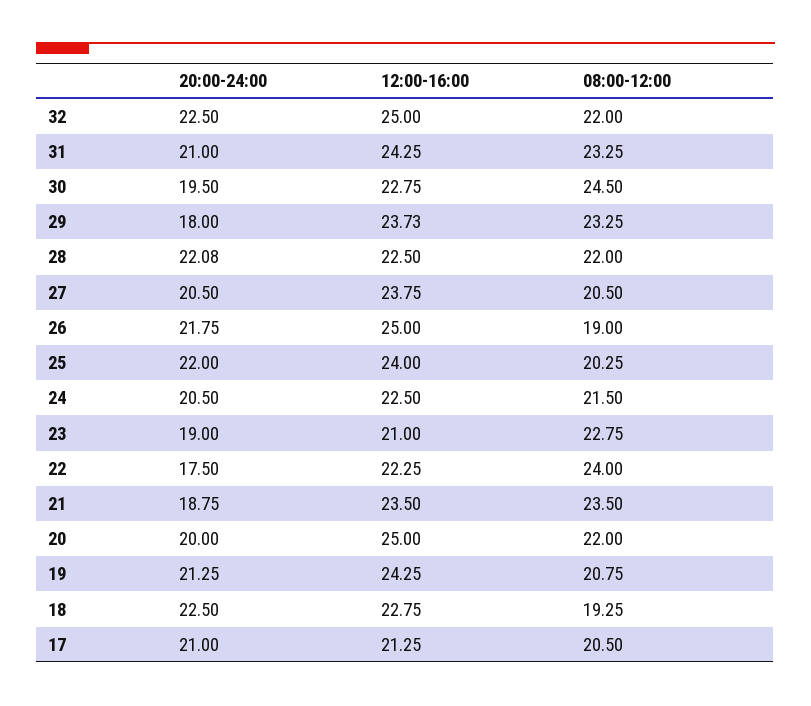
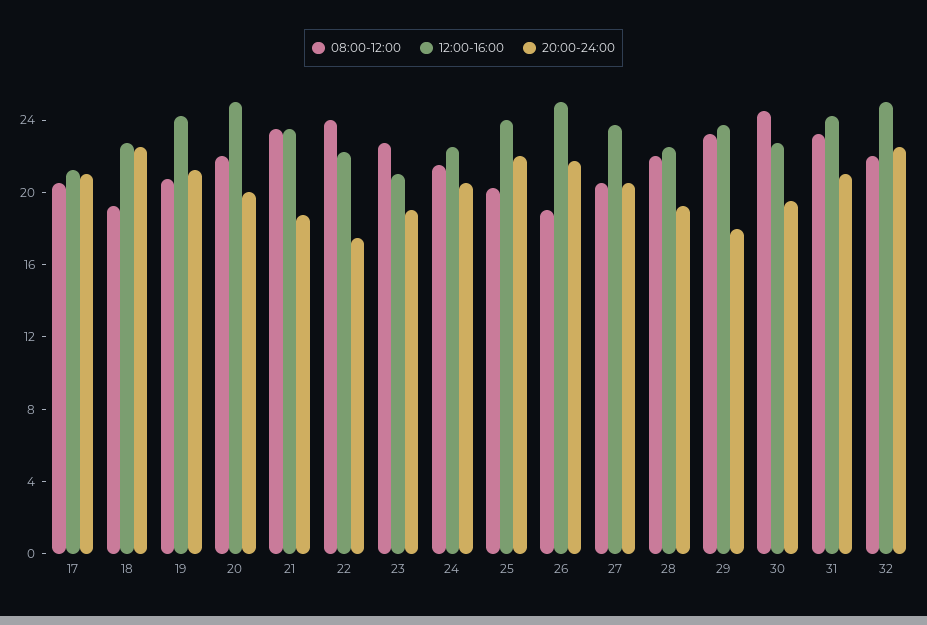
  {
    "20:00-24:00": {
      "32": 22.5,
      "31": 21,
      "30": 19.5,
      "29": 18,
-     "28": 22.08,
+     "28": 19,
      "27": 20.5,
      "26": 21.75,
      "25": 22,
      "24": 20.5,
      "23": 19,
      "22": 17.5,
      "21": 18.75,
      "20": 20,
      "19": 21.25,
      "18": 22.5,
      "17": 21
    },
    "12:00-16:00": {
      "32": 25,
      "31": 24.25,
      "30": 22.75,
      "29": 23.73,
      "28": 22.5,
      "27": 23.75,
      "26": 25,
      "25": 24,
      "24": 22.5,
      "23": 21,
      "22": 22.25,
      "21": 23.5,
      "20": 25,
      "19": 24.25,
      "18": 22.75,
      "17": 21.25
    },
    "08:00-12:00": {
      "32": 22,
      "31": 23.25,
      "30": 24.5,
      "29": 23.25,
      "28": 22,
      "27": 20.5,
      "26": 19,
      "25": 20.25,
      "24": 21.5,
      "23": 22.75,
      "22": 24,
      "21": 23.5,
      "20": 22,
      "19": 20.75,
      "18": 19.25,
      "17": 20.5
    }
  }

